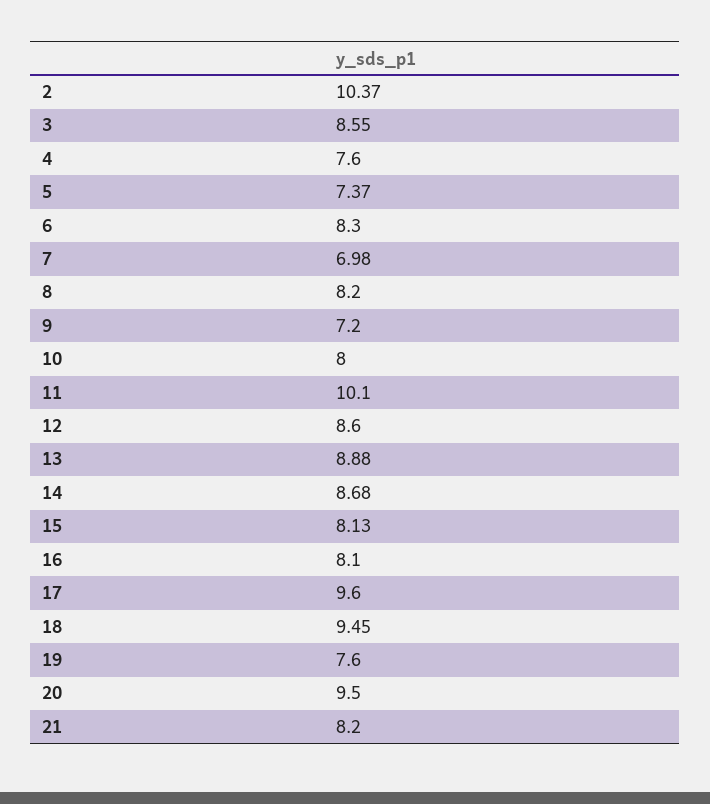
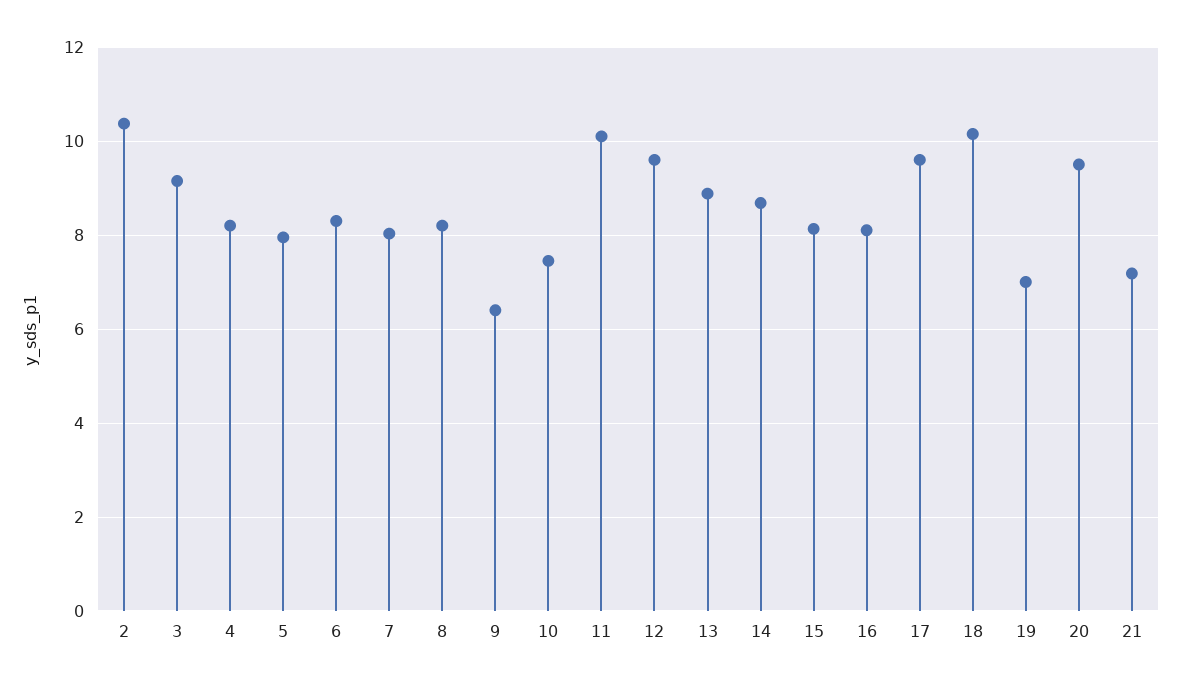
  {
    "2": 10.37,
-   "3": 8.55,
+   "3": 9.2,
-   "4": 7.6,
+   "4": 8.2,
-   "5": 7.37,
+   "5": 8,
    "6": 8.3,
-   "7": 6.98,
+   "7": 8,
    "8": 8.2,
-   "9": 7.2,
+   "9": 6.4,
-   "10": 8,
+   "10": 7.4,
    "11": 10.1,
-   "12": 8.6,
+   "12": 9.6,
    "13": 8.88,
    "14": 8.68,
    "15": 8.13,
    "16": 8.1,
    "17": 9.6,
-   "18": 9.45,
+   "18": 10.2,
-   "19": 7.6,
+   "19": 7,
    "20": 9.5,
-   "21": 8.2
+   "21": 7.2
  }

